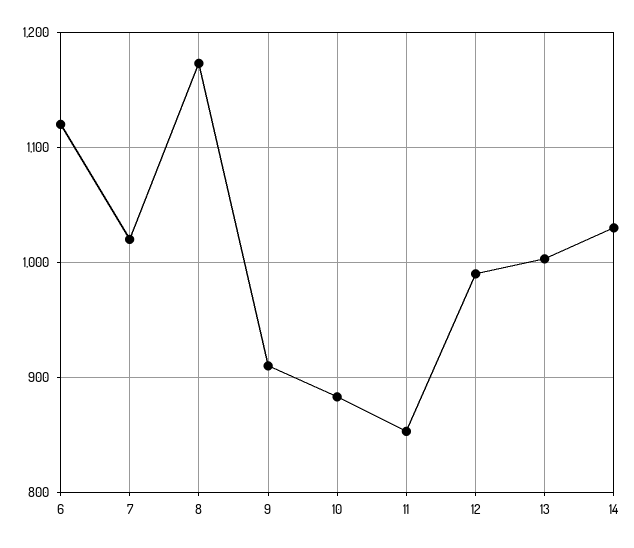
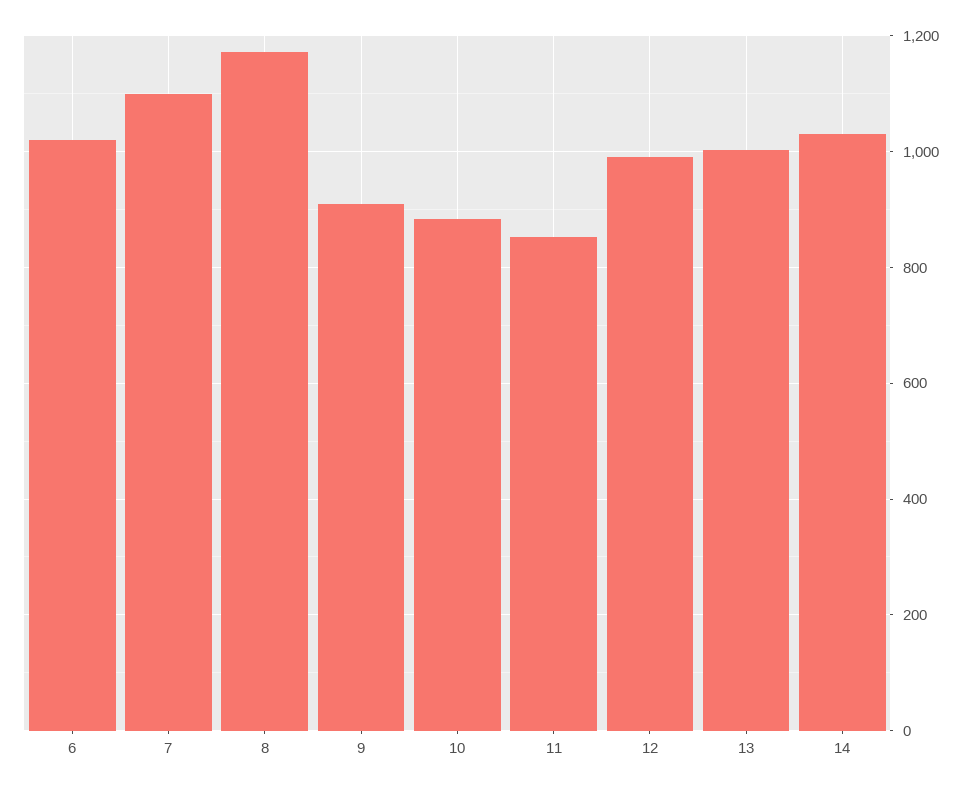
  {
-   "6": 1120,
+   "6": 1020,
-   "7": 1020,
+   "7": 1100,
    "8": 1170,
    "9": 910,
    "10": 880,
    "11": 850,
    "12": 990,
    "13": 1000,
    "14": 1030
  }

